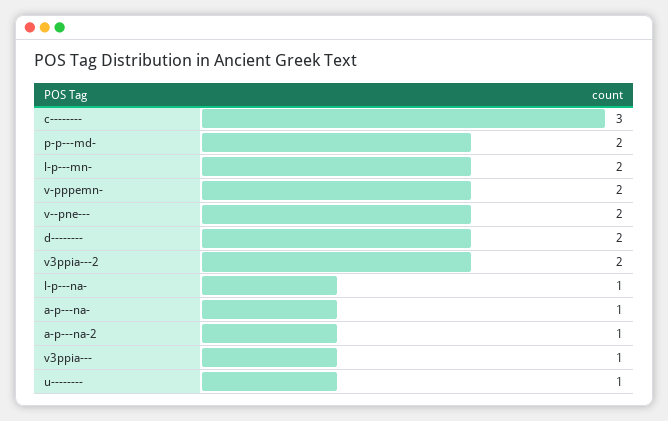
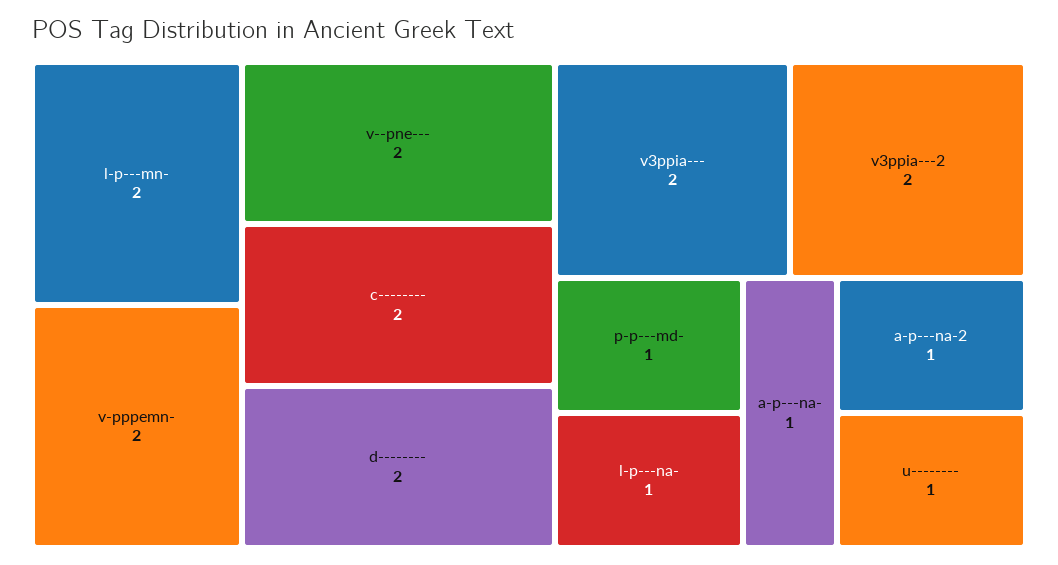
  {
-   "c--------": 3,
+   "c--------": 2,
-   "p-p---md-": 2,
+   "p-p---md-": 1,
    "l-p---mn-": 2,
    "v-pppemn-": 2,
    "v--pne---": 2,
    "d--------": 2,
    "v3ppia---2": 2,
    "l-p---na-": 1,
    "a-p---na-": 1,
    "a-p---na-2": 1,
-   "v3ppia---": 1,
+   "v3ppia---": 2,
    "u--------": 1
  }

